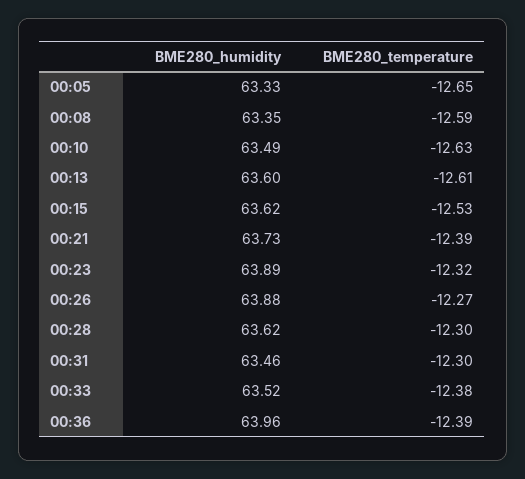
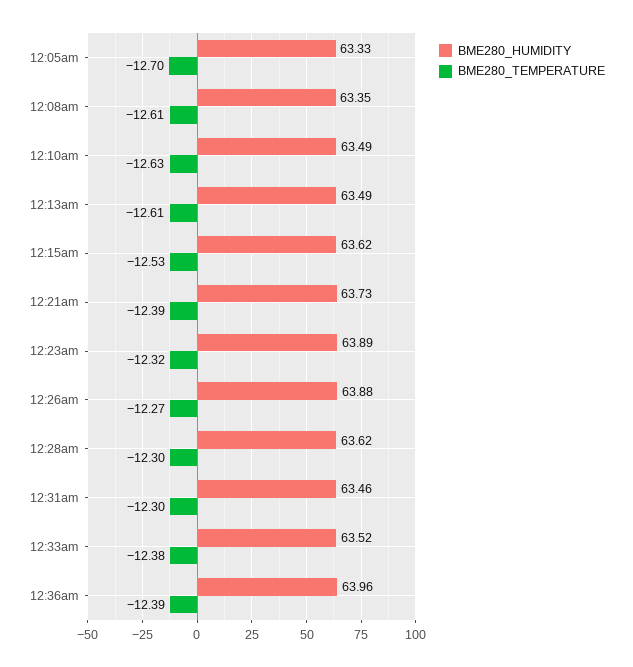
  {
    "BME280_humidity": {
      "00:05": 63.33,
      "00:08": 63.35,
      "00:10": 63.49,
-     "00:13": 63.6,
+     "00:13": 63.49,
      "00:15": 63.62,
      "00:21": 63.73,
      "00:23": 63.89,
      "00:26": 63.88,
      "00:28": 63.62,
      "00:31": 63.46,
      "00:33": 63.52,
      "00:36": 63.96
    },
    "BME280_temperature": {
-     "00:05": -12.65,
+     "00:05": -12.7,
-     "00:08": -12.59,
+     "00:08": -12.61,
      "00:10": -12.63,
      "00:13": -12.61,
      "00:15": -12.53,
      "00:21": -12.39,
      "00:23": -12.32,
      "00:26": -12.27,
      "00:28": -12.3,
      "00:31": -12.3,
      "00:33": -12.38,
      "00:36": -12.39
    }
  }

